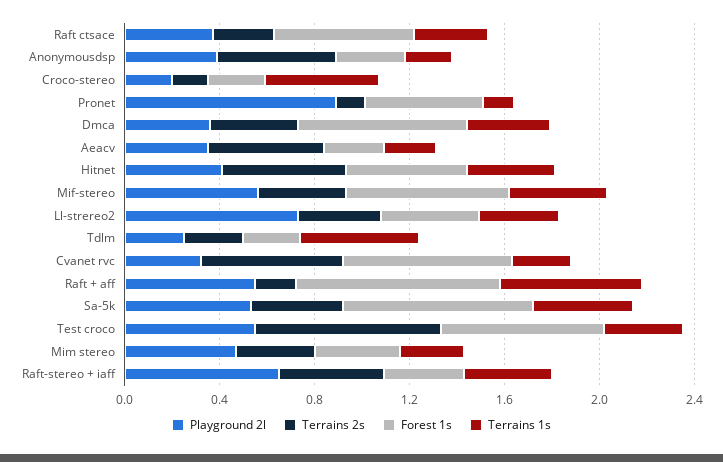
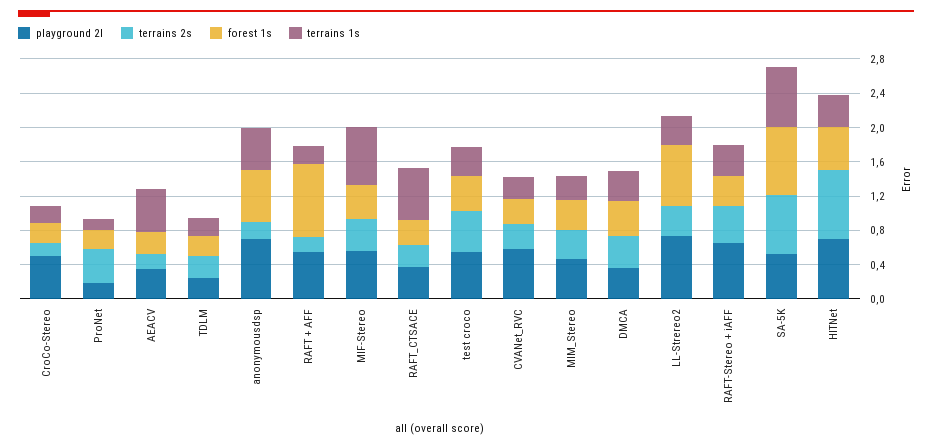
  {
    "Playground 2l": {
      "Raft ctsace": 0.4,
-     "Anonymousdsp": 0.4,
+     "Anonymousdsp": 0.7,
-     "Croco-stereo": 0.2,
+     "Croco-stereo": 0.5,
-     "Pronet": 0.9,
+     "Pronet": 0.2,
      "Dmca": 0.4,
      "Aeacv": 0.4,
-     "Hitnet": 0.4,
+     "Hitnet": 0.7,
      "Mif-stereo": 0.6,
      "Ll-strereo2": 0.7,
      "Tdlm": 0.3,
-     "Cvanet rvc": 0.3,
+     "Cvanet rvc": 0.6,
      "Raft + aff": 0.6,
      "Sa-5k": 0.5,
      "Test croco": 0.6,
      "Mim stereo": 0.5,
      "Raft-stereo + iaff": 0.7
    },
    "Terrains 2s": {
      "Raft ctsace": 0.3,
-     "Anonymousdsp": 0.5,
+     "Anonymousdsp": 0.2,
      "Croco-stereo": 0.2,
-     "Pronet": 0.1,
+     "Pronet": 0.4,
      "Dmca": 0.4,
-     "Aeacv": 0.5,
+     "Aeacv": 0.2,
-     "Hitnet": 0.5,
+     "Hitnet": 0.8,
      "Mif-stereo": 0.4,
      "Ll-strereo2": 0.4,
      "Tdlm": 0.3,
-     "Cvanet rvc": 0.6,
+     "Cvanet rvc": 0.3,
      "Raft + aff": 0.2,
-     "Sa-5k": 0.4,
+     "Sa-5k": 0.7,
-     "Test croco": 0.8,
+     "Test croco": 0.5,
      "Mim stereo": 0.3,
      "Raft-stereo + iaff": 0.4
    },
    "Forest 1s": {
-     "Raft ctsace": 0.6,
+     "Raft ctsace": 0.3,
-     "Anonymousdsp": 0.3,
+     "Anonymousdsp": 0.6,
      "Croco-stereo": 0.2,
-     "Pronet": 0.5,
+     "Pronet": 0.2,
-     "Dmca": 0.7,
+     "Dmca": 0.4,
      "Aeacv": 0.3,
      "Hitnet": 0.5,
-     "Mif-stereo": 0.7,
+     "Mif-stereo": 0.4,
-     "Ll-strereo2": 0.4,
+     "Ll-strereo2": 0.7,
      "Tdlm": 0.2,
-     "Cvanet rvc": 0.7,
+     "Cvanet rvc": 0.3,
      "Raft + aff": 0.9,
      "Sa-5k": 0.8,
-     "Test croco": 0.7,
+     "Test croco": 0.4,
      "Mim stereo": 0.4,
      "Raft-stereo + iaff": 0.3
    },
    "Terrains 1s": {
-     "Raft ctsace": 0.3,
+     "Raft ctsace": 0.6,
-     "Anonymousdsp": 0.2,
+     "Anonymousdsp": 0.5,
-     "Croco-stereo": 0.5,
+     "Croco-stereo": 0.2,
      "Pronet": 0.1,
      "Dmca": 0.4,
-     "Aeacv": 0.2,
+     "Aeacv": 0.5,
      "Hitnet": 0.4,
-     "Mif-stereo": 0.4,
+     "Mif-stereo": 0.7,
      "Ll-strereo2": 0.3,
-     "Tdlm": 0.5,
+     "Tdlm": 0.2,
      "Cvanet rvc": 0.3,
-     "Raft + aff": 0.6,
+     "Raft + aff": 0.2,
-     "Sa-5k": 0.4,
+     "Sa-5k": 0.7,
      "Test croco": 0.3,
      "Mim stereo": 0.3,
      "Raft-stereo + iaff": 0.4
    }
  }

